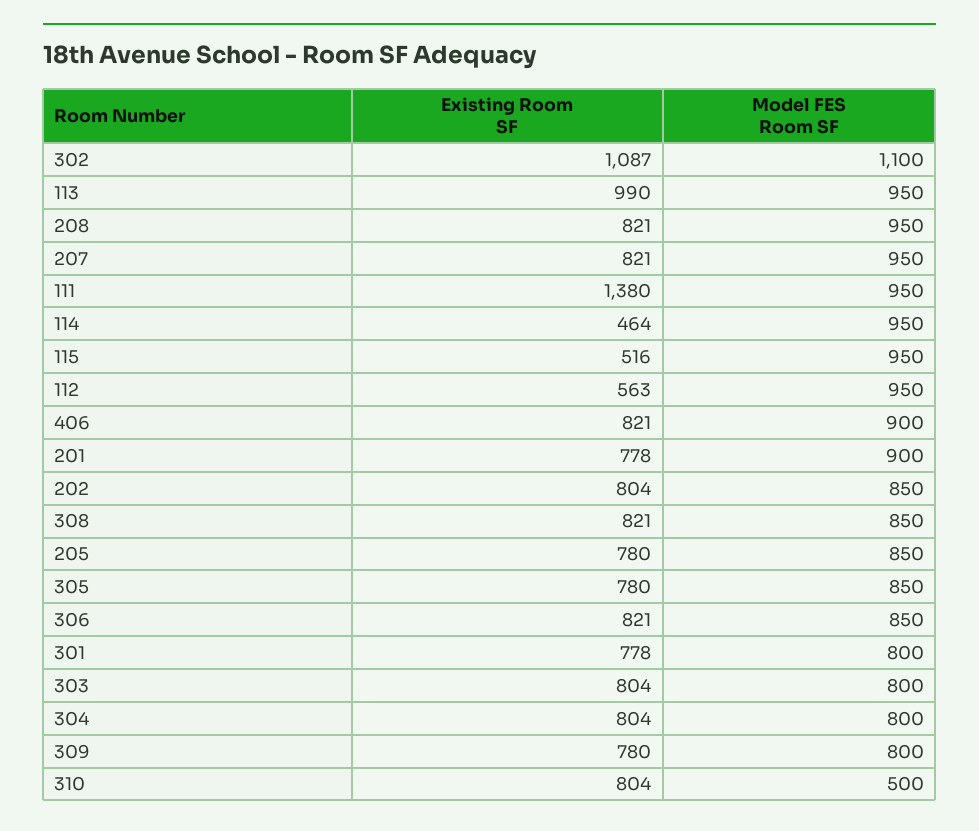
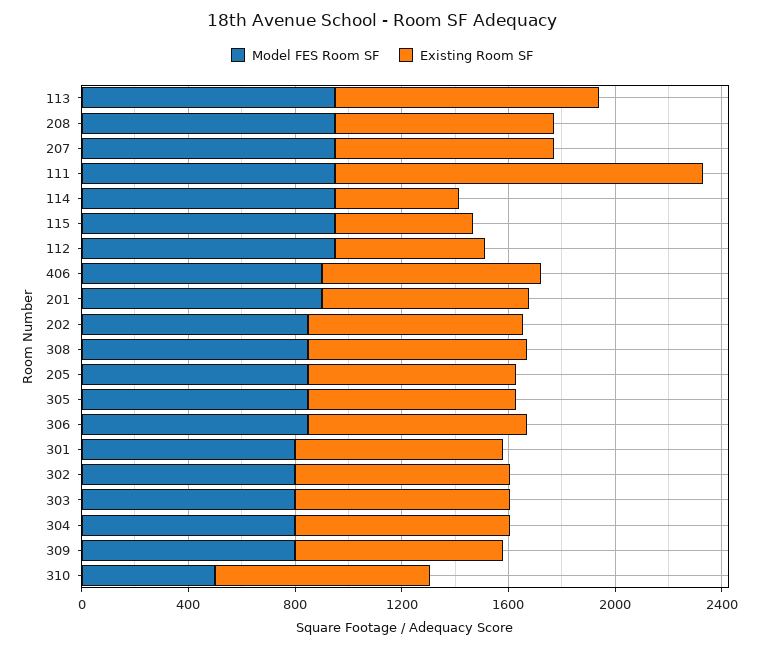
  {
    "Existing Room SF": {
-     "302": 1087,
+     "302": 800,
      "113": 990,
      "208": 821,
      "207": 821,
      "111": 1380,
      "114": 464,
      "115": 516,
      "112": 563,
      "406": 821,
      "201": 778,
      "202": 804,
      "308": 821,
      "205": 780,
      "305": 780,
      "306": 821,
      "301": 778,
      "303": 804,
      "304": 804,
      "309": 780,
      "310": 804
    },
    "Model FES Room SF": {
-     "302": 1100,
+     "302": 800,
      "113": 950,
      "208": 950,
      "207": 950,
      "111": 950,
      "114": 950,
      "115": 950,
      "112": 950,
      "406": 900,
      "201": 900,
      "202": 850,
      "308": 850,
      "205": 850,
      "305": 850,
      "306": 850,
      "301": 800,
      "303": 800,
      "304": 800,
      "309": 800,
      "310": 500
    }
  }

